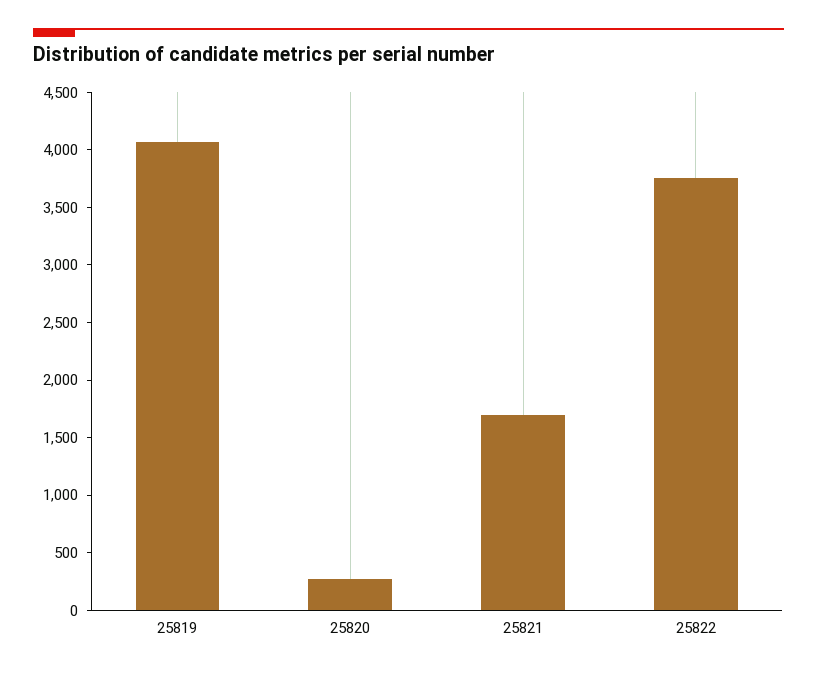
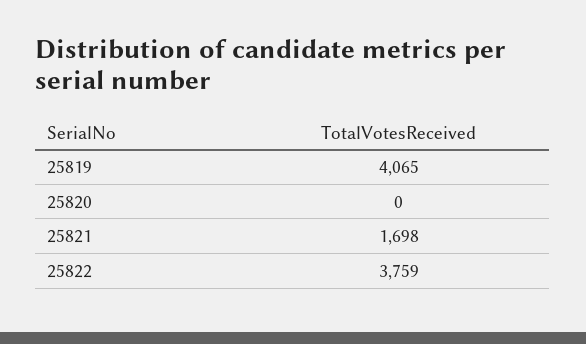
  {
    "25819": 4065,
-   "25820": 300,
+   "25820": 0,
    "25821": 1698,
    "25822": 3759
  }

